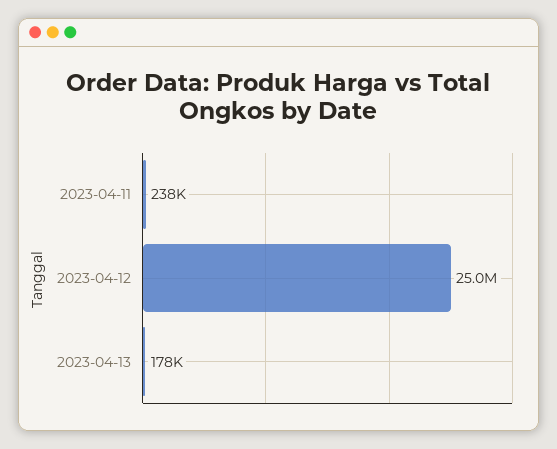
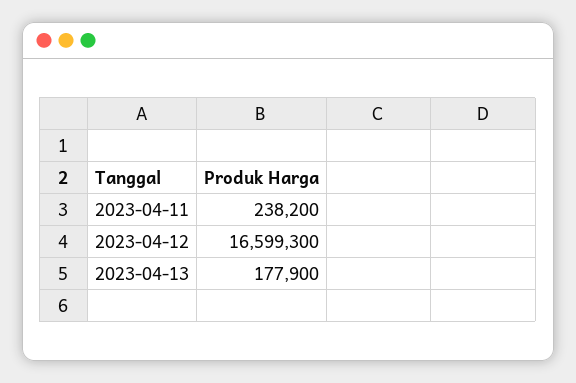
  {
    "2023-04-11": 238200,
-   "2023-04-12": 25000000,
+   "2023-04-12": 16599300,
    "2023-04-13": 177900
  }

